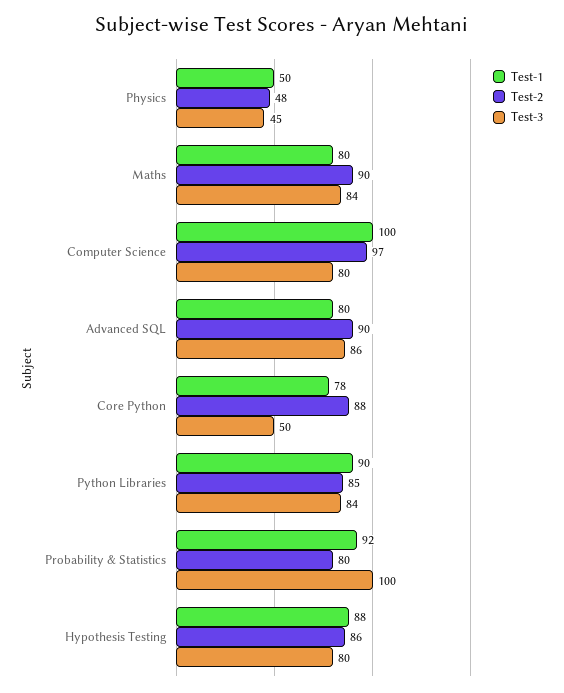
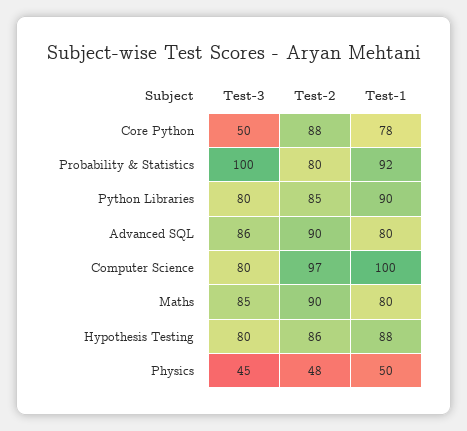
  {
    "Test-1": {
      "Physics": 50,
      "Maths": 80,
      "Computer Science": 100,
      "Advanced SQL": 80,
      "Core Python": 78,
      "Python Libraries": 90,
      "Probability & Statistics": 92,
      "Hypothesis Testing": 88
    },
    "Test-2": {
      "Physics": 48,
      "Maths": 90,
      "Computer Science": 97,
      "Advanced SQL": 90,
      "Core Python": 88,
      "Python Libraries": 85,
      "Probability & Statistics": 80,
      "Hypothesis Testing": 86
    },
    "Test-3": {
      "Physics": 45,
-     "Maths": 84,
+     "Maths": 85,
      "Computer Science": 80,
      "Advanced SQL": 86,
      "Core Python": 50,
-     "Python Libraries": 84,
+     "Python Libraries": 80,
      "Probability & Statistics": 100,
      "Hypothesis Testing": 80
    }
  }

